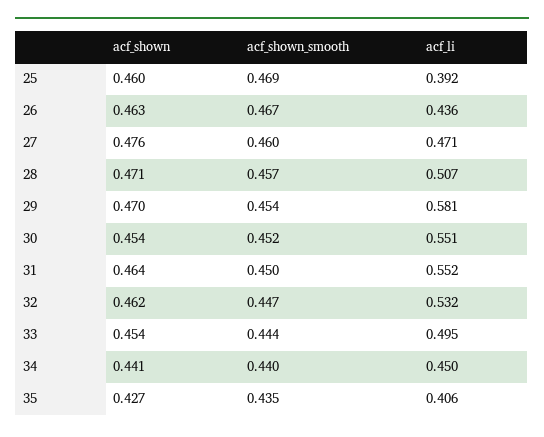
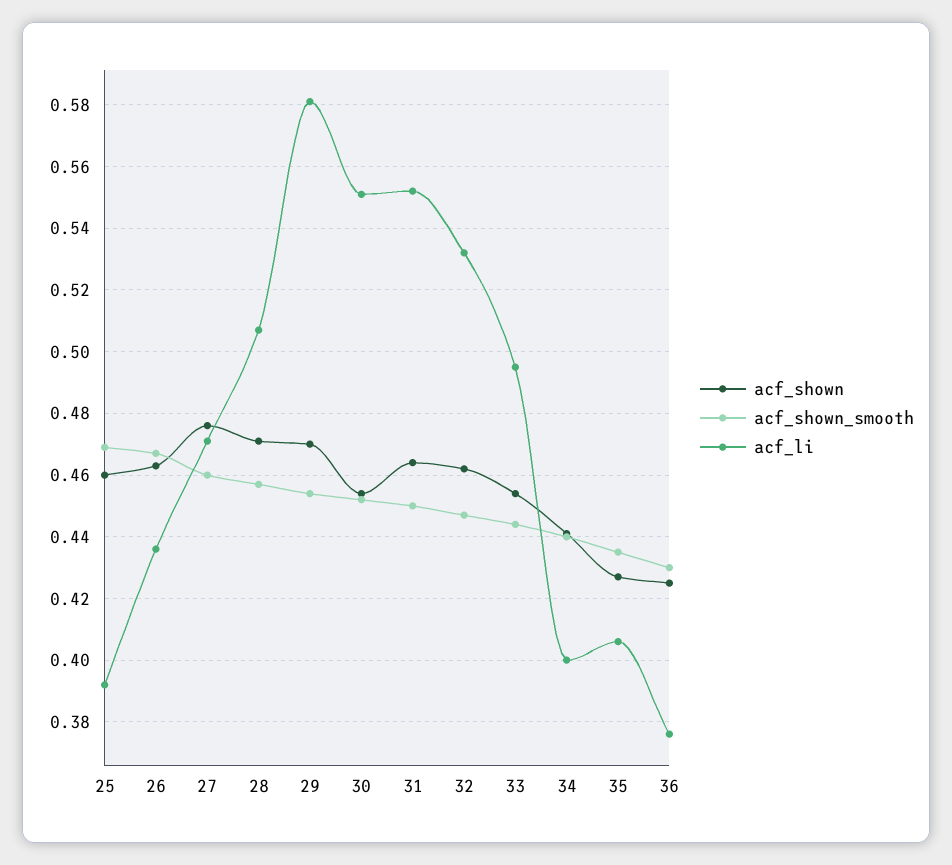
  {
    "acf_shown": {
      "25": 0.46,
      "26": 0.463,
      "27": 0.476,
      "28": 0.471,
      "29": 0.47,
      "30": 0.454,
      "31": 0.464,
      "32": 0.462,
      "33": 0.454,
      "34": 0.441,
-     "35": 0.427
+     "35": 0.427,
+     "36": 0.425
    },
    "acf_shown_smooth": {
      "25": 0.469,
      "26": 0.467,
      "27": 0.46,
      "28": 0.457,
      "29": 0.454,
      "30": 0.452,
      "31": 0.45,
      "32": 0.447,
      "33": 0.444,
      "34": 0.44,
-     "35": 0.435
+     "35": 0.435,
+     "36": 0.43
    },
    "acf_li": {
      "25": 0.392,
      "26": 0.436,
      "27": 0.471,
      "28": 0.507,
      "29": 0.581,
      "30": 0.551,
      "31": 0.552,
      "32": 0.532,
      "33": 0.495,
-     "34": 0.45,
+     "34": 0.4,
-     "35": 0.406
+     "35": 0.406,
+     "36": 0.375
    }
  }

